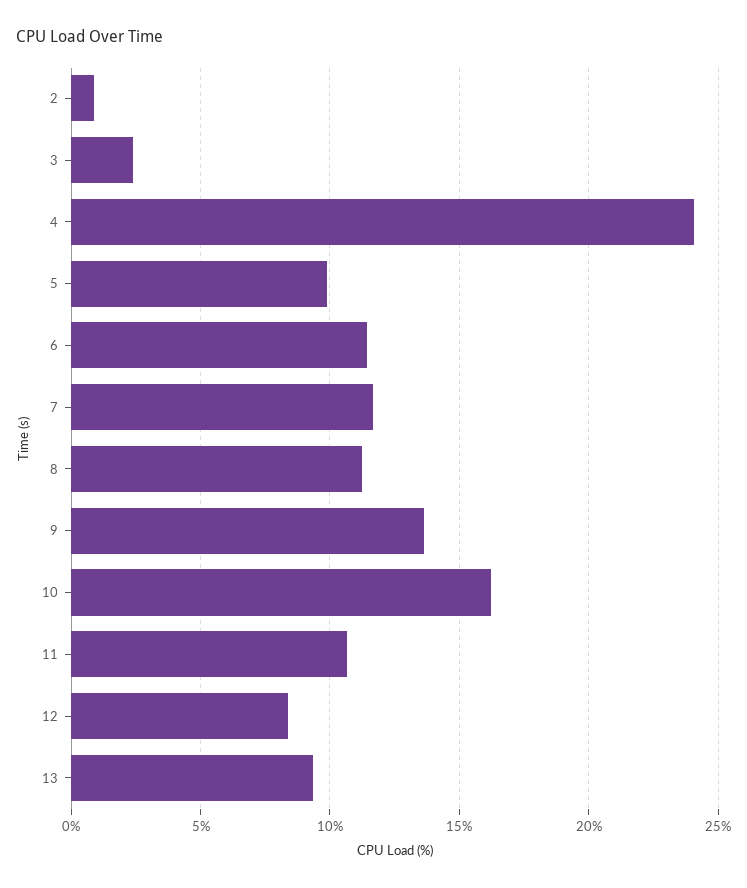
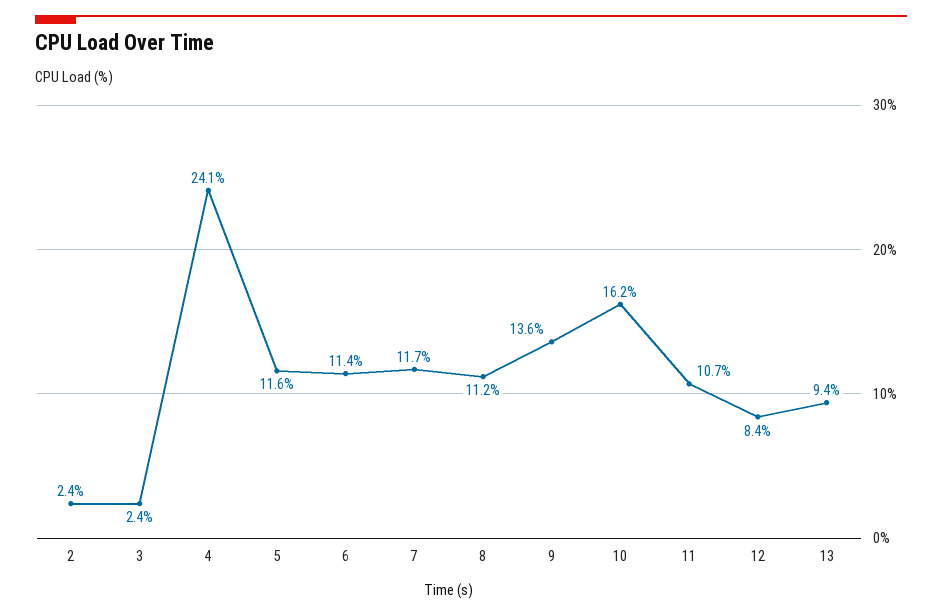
  {
-   "2": 1,
+   "2": 2.4,
    "3": 2.4,
    "4": 24.1,
-   "5": 10,
+   "5": 11.6,
    "6": 11.4,
    "7": 11.7,
    "8": 11.2,
    "9": 13.6,
    "10": 16.2,
    "11": 10.7,
    "12": 8.4,
    "13": 9.4
  }

